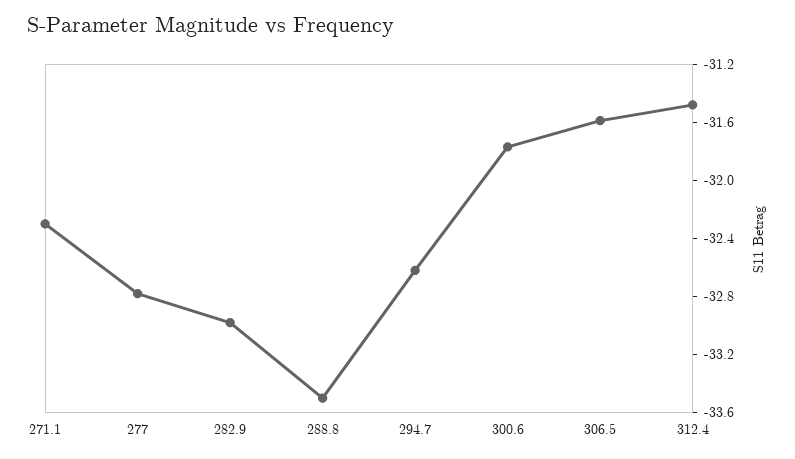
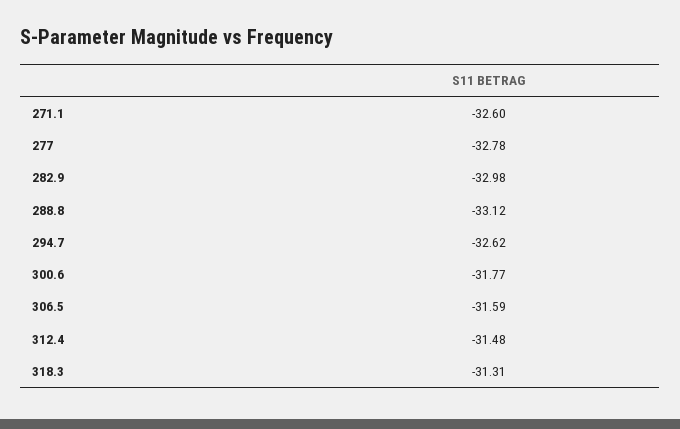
  {
-   "271.1": -32.3,
+   "271.1": -32.6,
    "277": -32.78,
    "282.9": -32.98,
-   "288.8": -33.5,
+   "288.8": -33.12,
    "294.7": -32.62,
    "300.6": -31.77,
    "306.5": -31.59,
-   "312.4": -31.48
+   "312.4": -31.48,
+   "318.3": -31.31
  }

